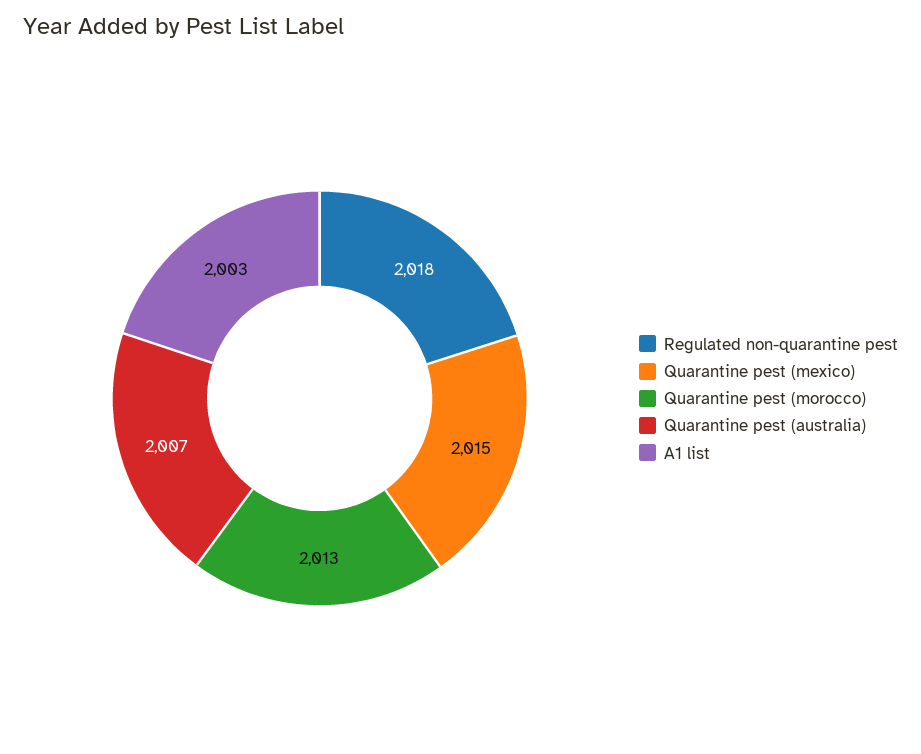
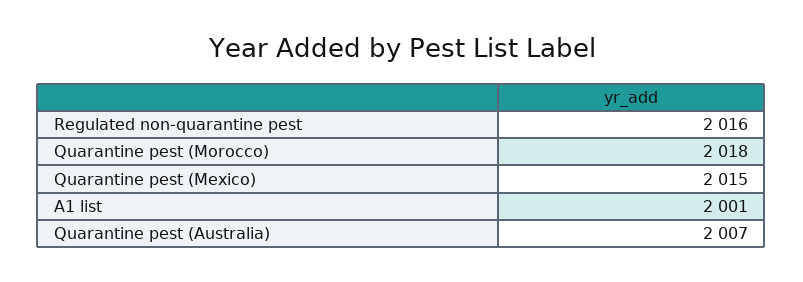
  {
-   "Regulated non-quarantine pest": 2018,
+   "Regulated non-quarantine pest": 2016,
    "Quarantine pest (mexico)": 2015,
-   "Quarantine pest (morocco)": 2013,
+   "Quarantine pest (morocco)": 2018,
    "Quarantine pest (australia)": 2007,
-   "A1 list": 2003
+   "A1 list": 2001
  }

